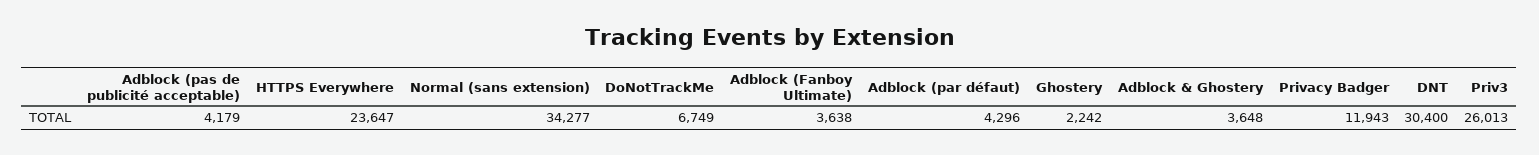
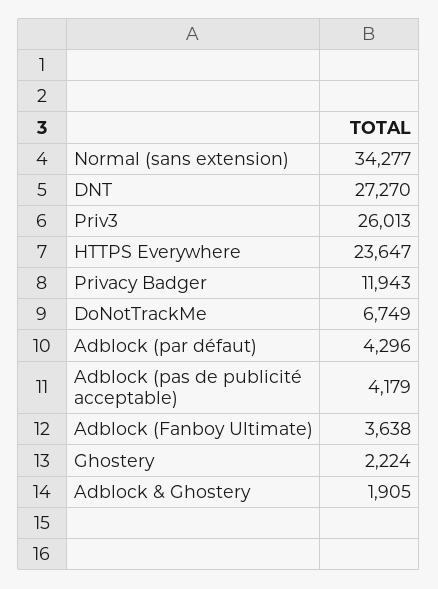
  {
    "Adblock (pas de publicité acceptable)": 4179,
    "HTTPS Everywhere": 23647,
    "Normal (sans extension)": 34277,
    "DoNotTrackMe": 6749,
    "Adblock (Fanboy Ultimate)": 3638,
    "Adblock (par défaut)": 4296,
-   "Ghostery": 2242,
+   "Ghostery": 2224,
-   "Adblock & Ghostery": 3648,
+   "Adblock & Ghostery": 1905,
    "Privacy Badger": 11943,
-   "DNT": 30400,
+   "DNT": 27270,
    "Priv3": 26013
  }

